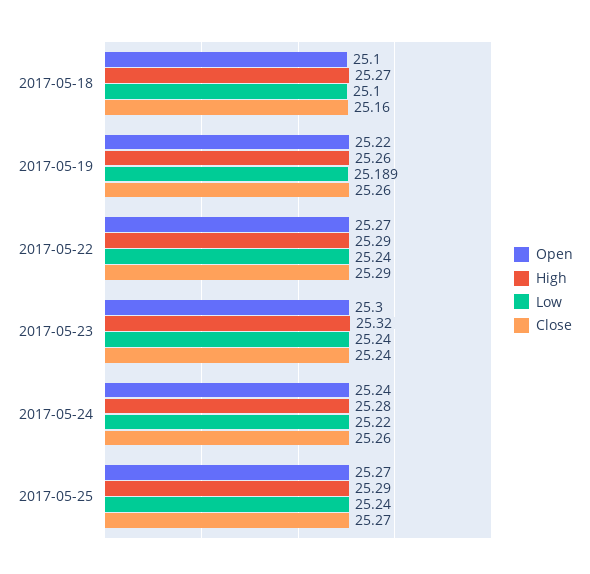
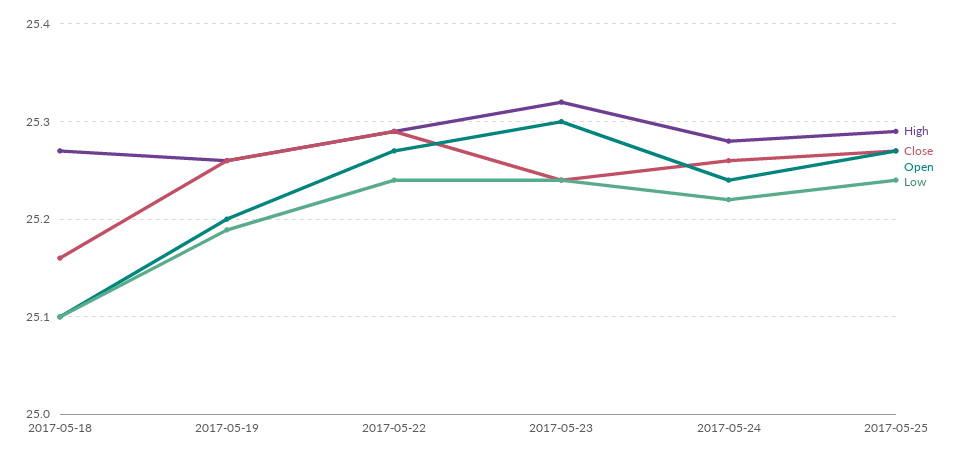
  {
    "Open": {
      "2017-05-18": 25.1,
-     "2017-05-19": 25.22,
+     "2017-05-19": 25.2,
      "2017-05-22": 25.27,
      "2017-05-23": 25.3,
      "2017-05-24": 25.24,
      "2017-05-25": 25.27
    },
    "High": {
      "2017-05-18": 25.27,
      "2017-05-19": 25.26,
      "2017-05-22": 25.29,
      "2017-05-23": 25.32,
      "2017-05-24": 25.28,
      "2017-05-25": 25.29
    },
    "Low": {
      "2017-05-18": 25.1,
      "2017-05-19": 25.189,
      "2017-05-22": 25.24,
      "2017-05-23": 25.24,
      "2017-05-24": 25.22,
      "2017-05-25": 25.24
    },
    "Close": {
      "2017-05-18": 25.16,
      "2017-05-19": 25.26,
      "2017-05-22": 25.29,
      "2017-05-23": 25.24,
      "2017-05-24": 25.26,
      "2017-05-25": 25.27
    }
  }

